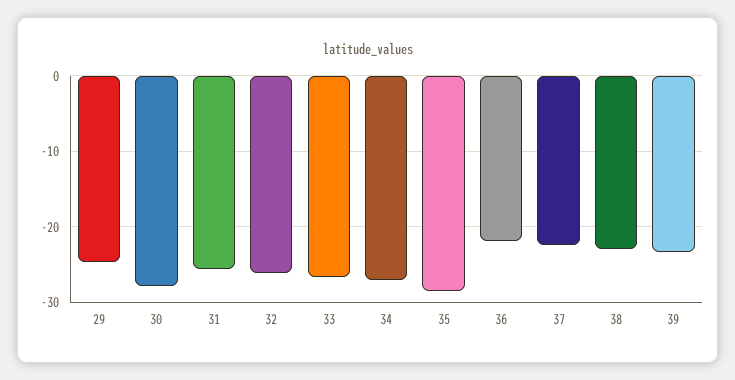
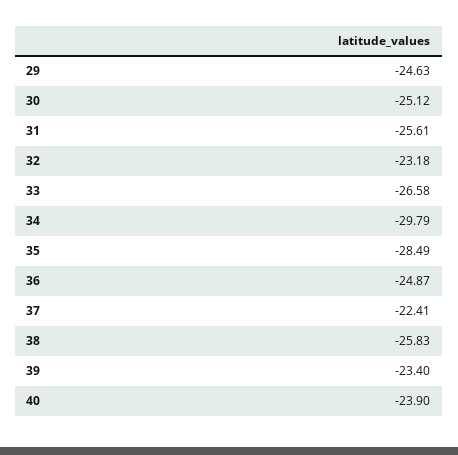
  {
    "29": -24.63,
-   "30": -28,
+   "30": -25.12,
    "31": -25.61,
-   "32": -26,
+   "32": -23.18,
    "33": -26.58,
-   "34": -27,
+   "34": -29.79,
    "35": -28.49,
-   "36": -22,
+   "36": -24.87,
    "37": -22.41,
-   "38": -23,
+   "38": -25.83,
-   "39": -23.4
+   "39": -23.4,
+   "40": -23.9
  }

